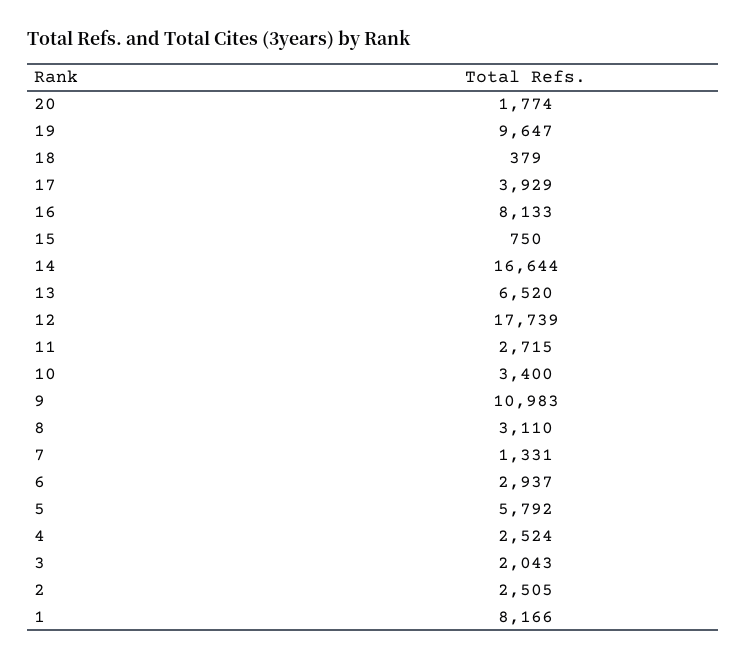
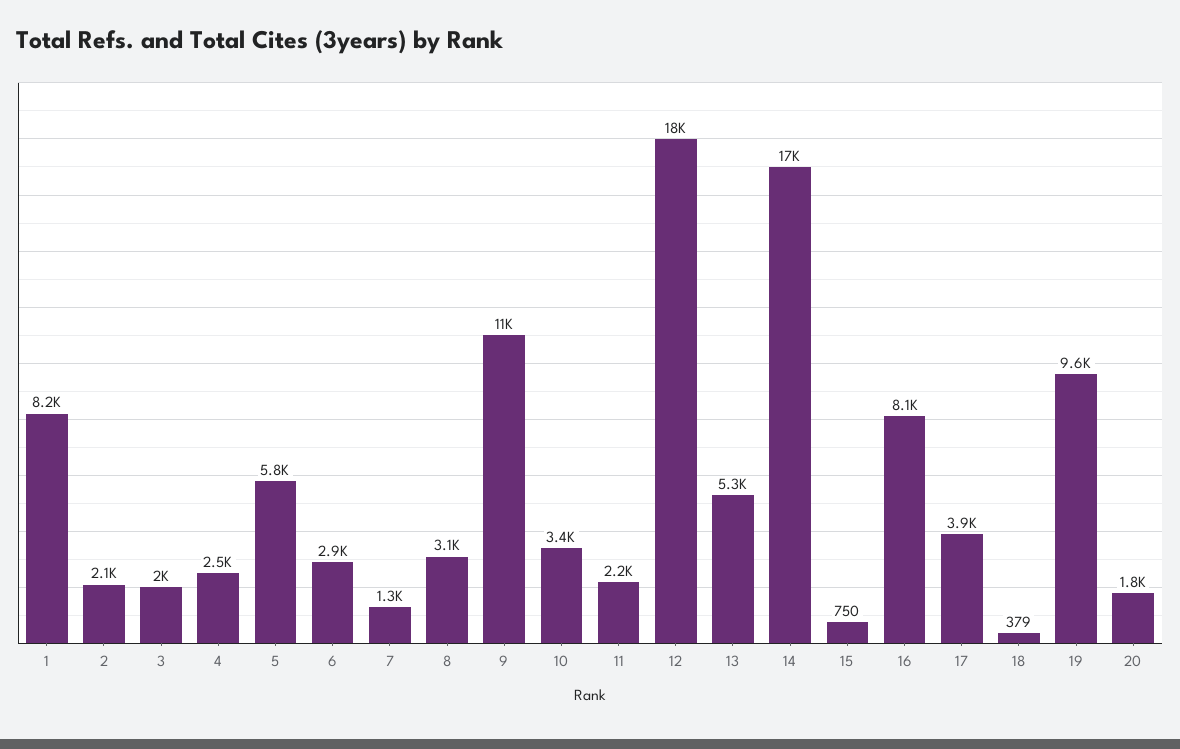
  {
    "20": 1774,
    "19": 9647,
    "18": 379,
    "17": 3929,
    "16": 8133,
    "15": 750,
    "14": 16644,
-   "13": 6520,
+   "13": 5300,
    "12": 17739,
-   "11": 2715,
+   "11": 2200,
    "10": 3400,
    "9": 10983,
    "8": 3110,
    "7": 1331,
    "6": 2937,
    "5": 5792,
    "4": 2524,
    "3": 2043,
-   "2": 2505,
+   "2": 2100,
    "1": 8166
  }

